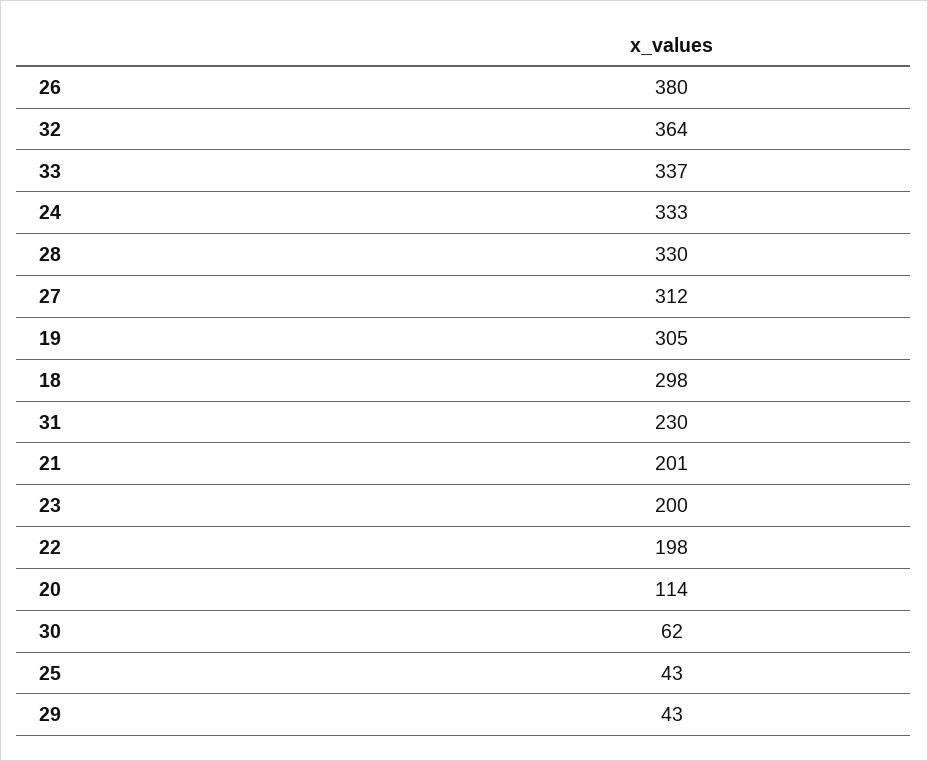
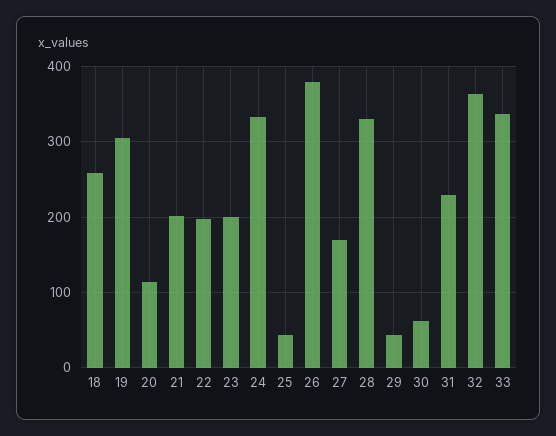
  {
    "26": 380,
    "32": 364,
    "33": 337,
    "24": 333,
    "28": 330,
-   "27": 312,
+   "27": 170,
    "19": 305,
-   "18": 298,
+   "18": 260,
    "31": 230,
    "21": 201,
    "23": 200,
    "22": 198,
    "20": 114,
    "30": 62,
    "25": 43,
    "29": 43
  }

